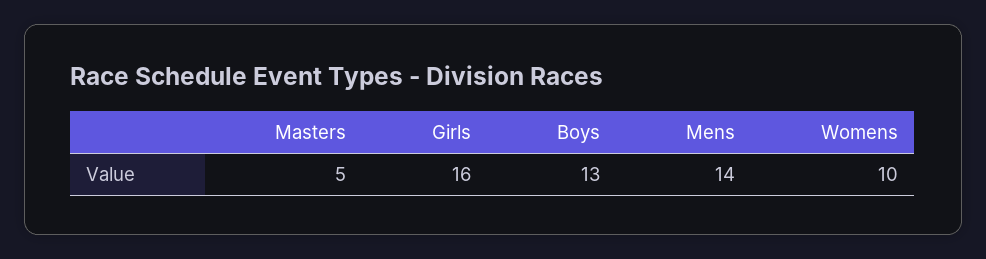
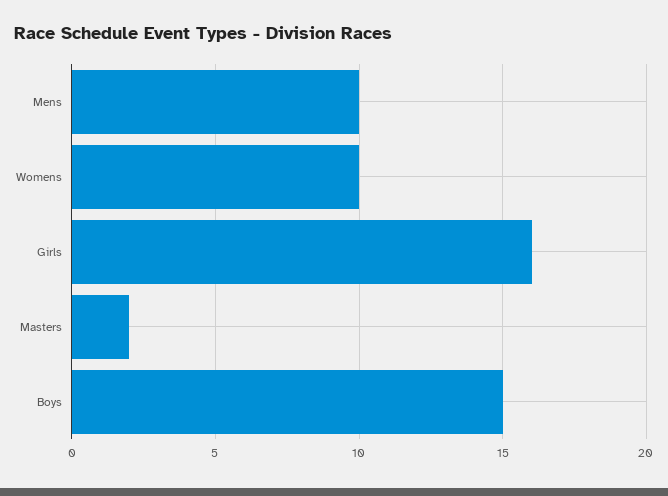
  {
-   "Masters": 5,
+   "Masters": 2,
    "Girls": 16,
-   "Boys": 13,
+   "Boys": 15,
-   "Mens": 14,
+   "Mens": 10,
    "Womens": 10
  }

